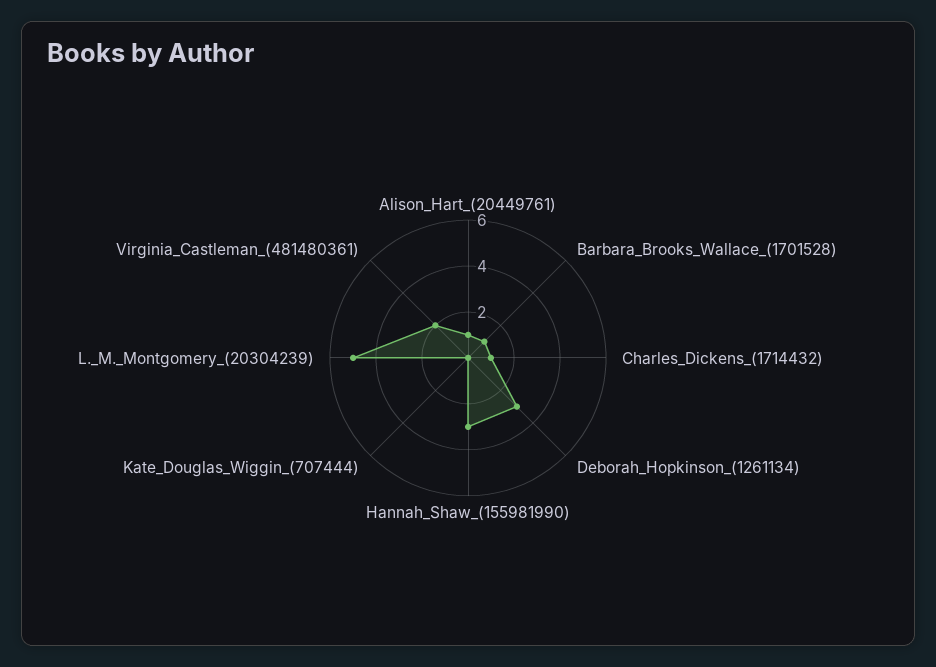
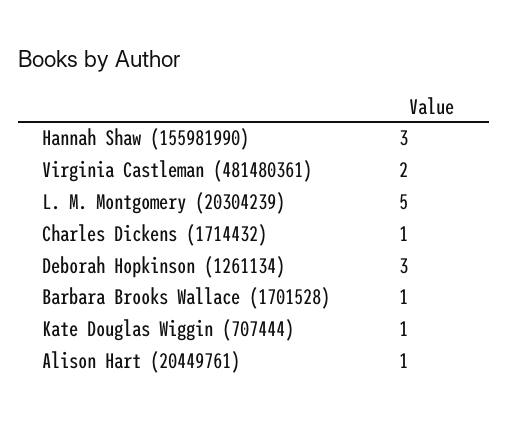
  {
    "Alison_Hart_(20449761)": 1,
    "Barbara_Brooks_Wallace_(1701528)": 1,
    "Charles_Dickens_(1714432)": 1,
    "Deborah_Hopkinson_(1261134)": 3,
    "Hannah_Shaw_(155981990)": 3,
-   "Kate_Douglas_Wiggin_(707444)": 0,
+   "Kate_Douglas_Wiggin_(707444)": 1,
    "L._M._Montgomery_(20304239)": 5,
    "Virginia_Castleman_(481480361)": 2
  }

